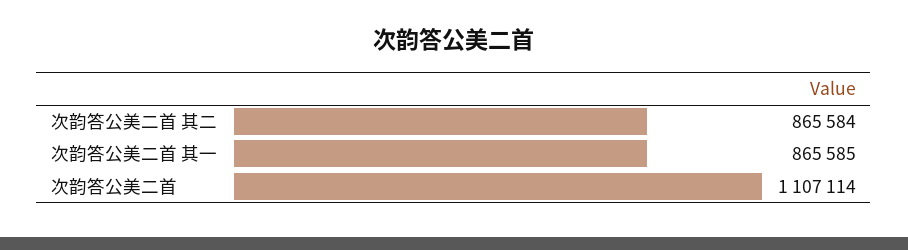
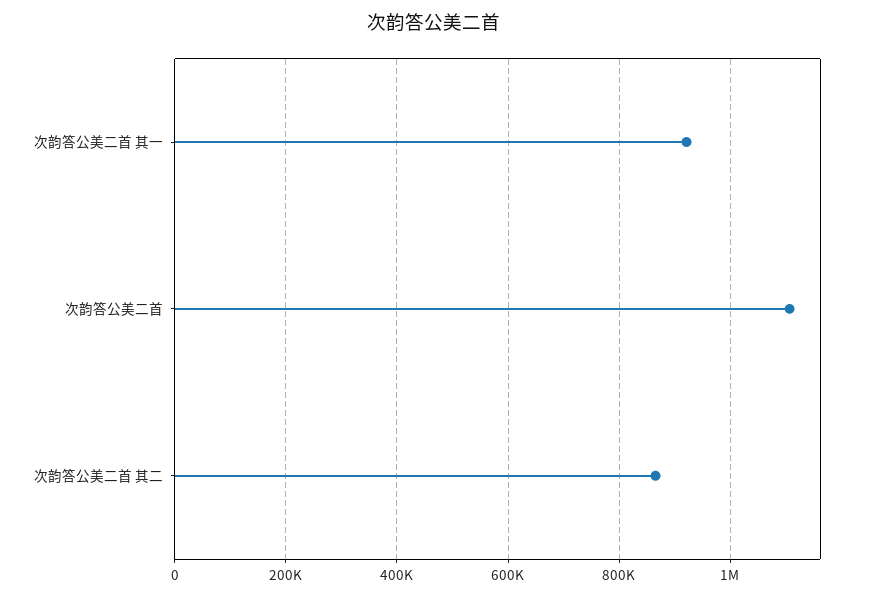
  {
    "次韵答公美二首 其二": 865584,
-   "次韵答公美二首 其一": 865585,
+   "次韵答公美二首 其一": 920000,
    "次韵答公美二首": 1107114
  }

